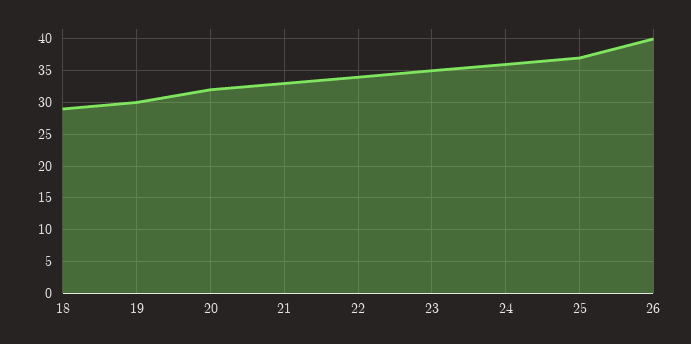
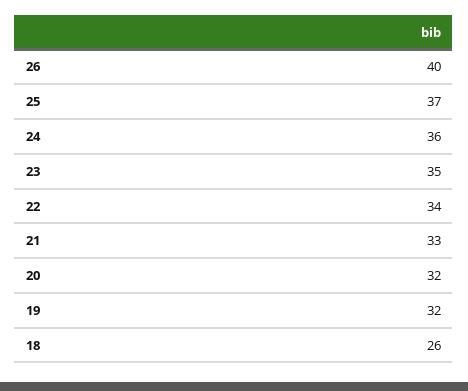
  {
-   "18": 29,
+   "18": 26,
-   "19": 30,
+   "19": 32,
    "20": 32,
    "21": 33,
    "22": 34,
    "23": 35,
    "24": 36,
    "25": 37,
    "26": 40
  }

